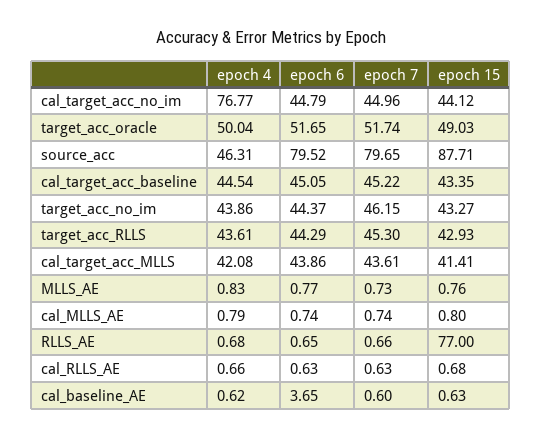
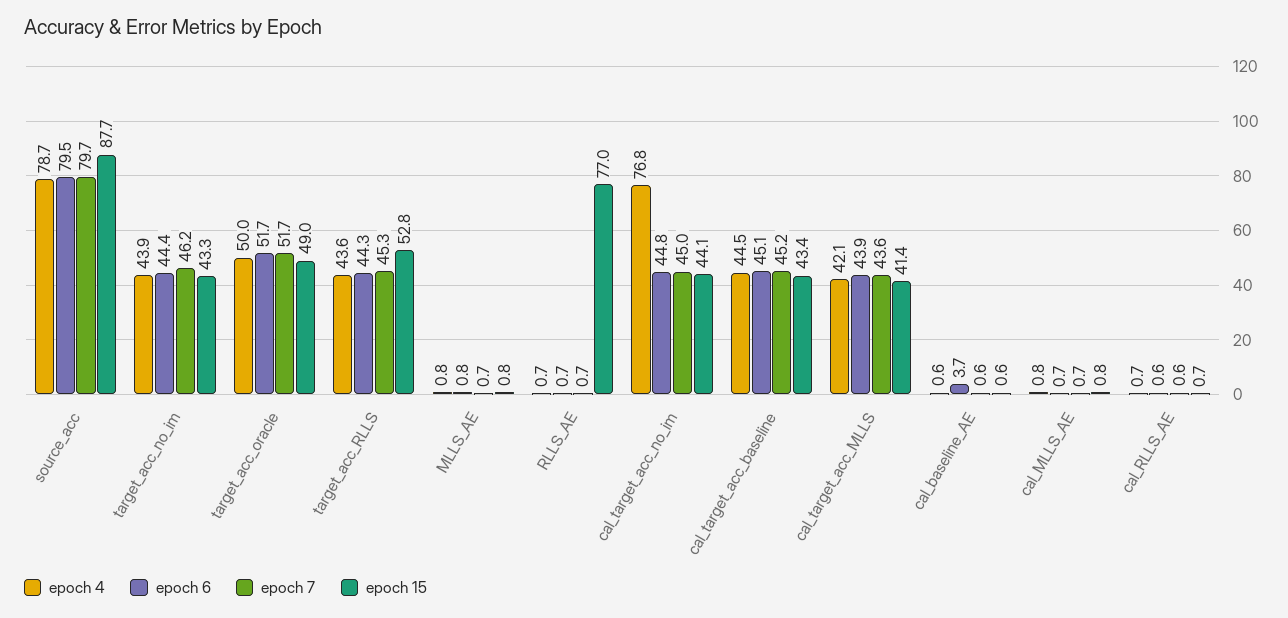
  {
    "epoch 4": {
      "cal_target_acc_no_im": 76.77,
      "target_acc_oracle": 50.04,
-     "source_acc": 46.31,
+     "source_acc": 78.7,
      "cal_target_acc_baseline": 44.54,
      "target_acc_no_im": 43.86,
      "target_acc_RLLS": 43.61,
      "cal_target_acc_MLLS": 42.08,
      "MLLS_AE": 0.83,
      "cal_MLLS_AE": 0.79,
      "RLLS_AE": 0.68,
      "cal_RLLS_AE": 0.66,
      "cal_baseline_AE": 0.62
    },
    "epoch 6": {
      "cal_target_acc_no_im": 44.79,
      "target_acc_oracle": 51.65,
      "source_acc": 79.52,
      "cal_target_acc_baseline": 45.05,
      "target_acc_no_im": 44.37,
      "target_acc_RLLS": 44.29,
      "cal_target_acc_MLLS": 43.86,
      "MLLS_AE": 0.77,
      "cal_MLLS_AE": 0.74,
      "RLLS_AE": 0.65,
      "cal_RLLS_AE": 0.63,
      "cal_baseline_AE": 3.65
    },
    "epoch 7": {
      "cal_target_acc_no_im": 44.96,
      "target_acc_oracle": 51.74,
      "source_acc": 79.65,
      "cal_target_acc_baseline": 45.22,
      "target_acc_no_im": 46.15,
      "target_acc_RLLS": 45.3,
      "cal_target_acc_MLLS": 43.61,
      "MLLS_AE": 0.73,
      "cal_MLLS_AE": 0.74,
      "RLLS_AE": 0.66,
      "cal_RLLS_AE": 0.63,
      "cal_baseline_AE": 0.6
    },
    "epoch 15": {
      "cal_target_acc_no_im": 44.12,
      "target_acc_oracle": 49.03,
      "source_acc": 87.71,
      "cal_target_acc_baseline": 43.35,
      "target_acc_no_im": 43.27,
-     "target_acc_RLLS": 42.93,
+     "target_acc_RLLS": 52.8,
      "cal_target_acc_MLLS": 41.41,
      "MLLS_AE": 0.76,
      "cal_MLLS_AE": 0.8,
      "RLLS_AE": 77,
      "cal_RLLS_AE": 0.68,
      "cal_baseline_AE": 0.63
    }
  }

